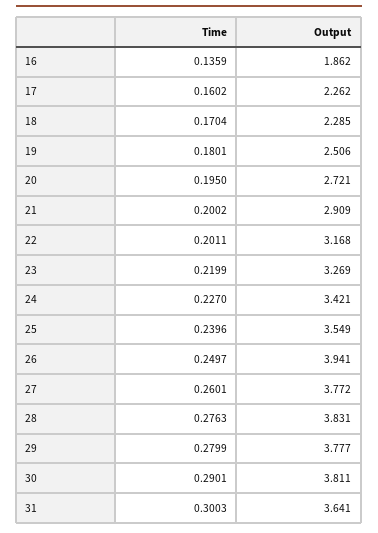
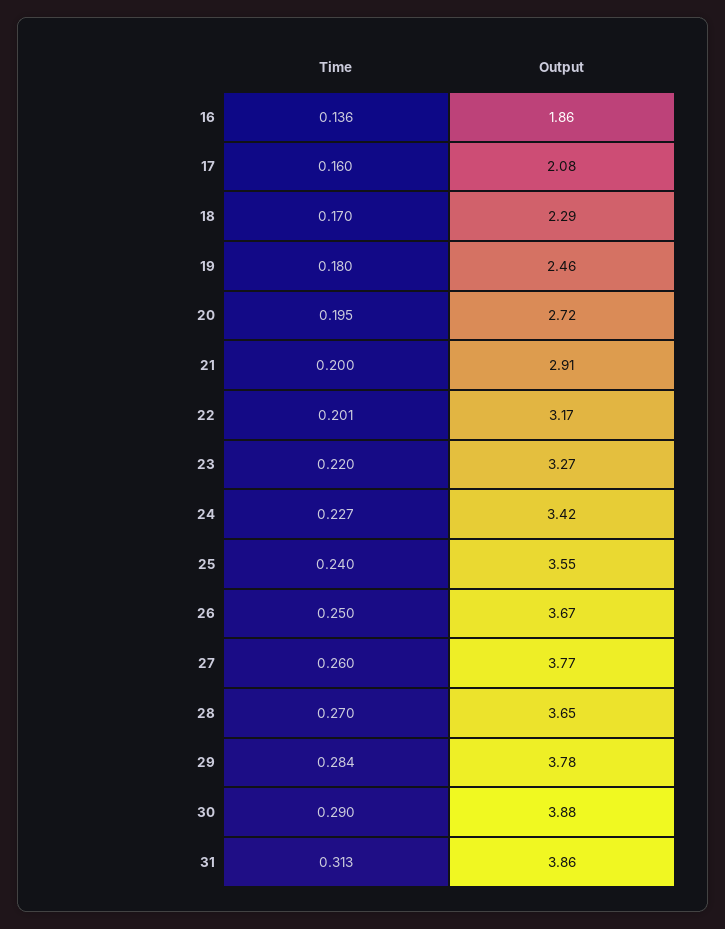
  {
    "Time": {
      "16": 0.1359,
      "17": 0.1602,
      "18": 0.1704,
      "19": 0.1801,
      "20": 0.195,
      "21": 0.2002,
      "22": 0.2011,
      "23": 0.2199,
      "24": 0.227,
      "25": 0.2396,
      "26": 0.2497,
      "27": 0.2601,
-     "28": 0.2763,
+     "28": 0.27,
-     "29": 0.2799,
+     "29": 0.284,
      "30": 0.2901,
-     "31": 0.3003
+     "31": 0.313
    },
    "Output": {
      "16": 1.862,
-     "17": 2.262,
+     "17": 2.08,
      "18": 2.285,
-     "19": 2.506,
+     "19": 2.46,
      "20": 2.721,
      "21": 2.909,
      "22": 3.168,
      "23": 3.269,
      "24": 3.421,
      "25": 3.549,
-     "26": 3.941,
+     "26": 3.67,
      "27": 3.772,
-     "28": 3.831,
+     "28": 3.65,
      "29": 3.777,
-     "30": 3.811,
+     "30": 3.88,
-     "31": 3.641
+     "31": 3.86
    }
  }

